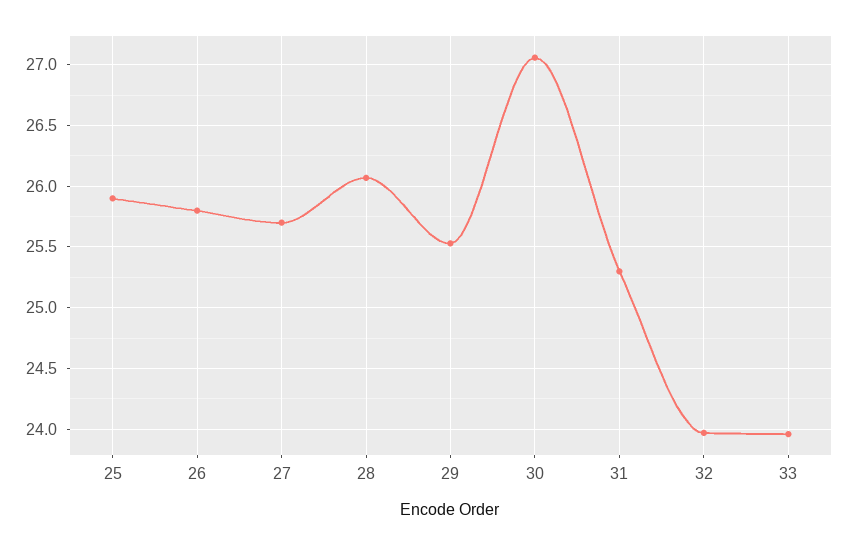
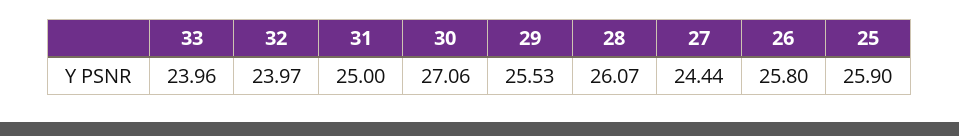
  {
    "25": 25.9,
    "26": 25.8,
-   "27": 25.7,
+   "27": 24.44,
    "28": 26.07,
    "29": 25.53,
    "30": 27.06,
-   "31": 25.3,
+   "31": 25,
    "32": 23.97,
    "33": 23.96
  }

